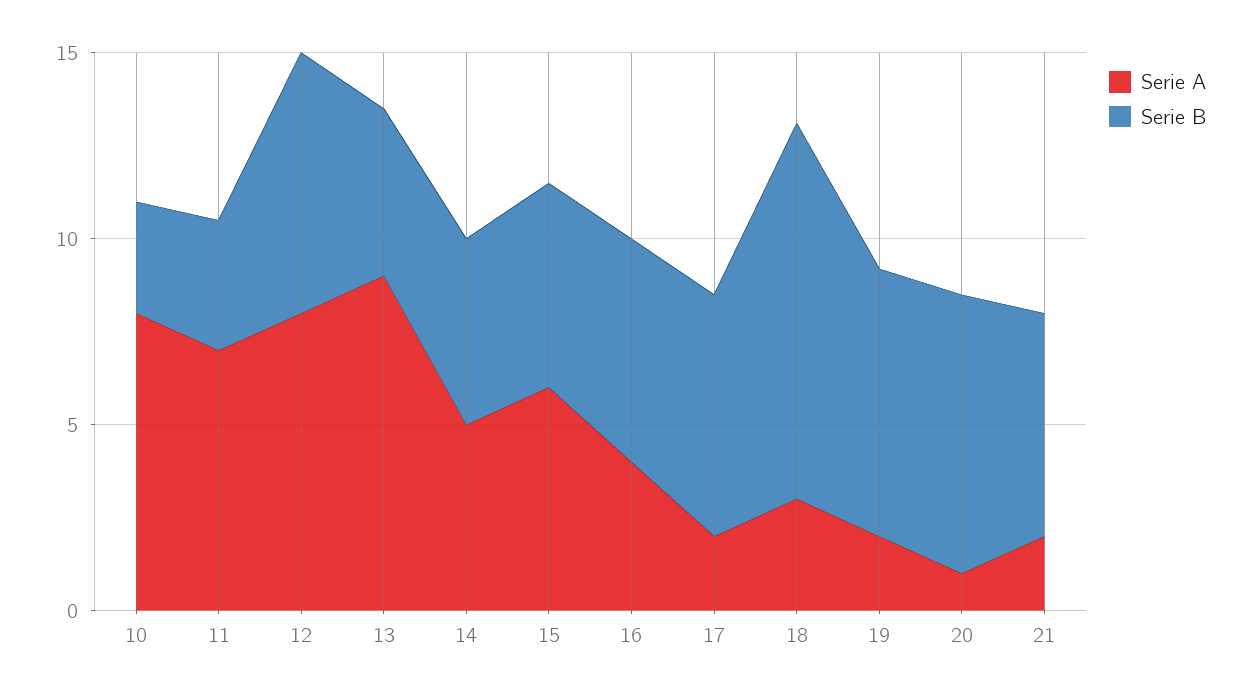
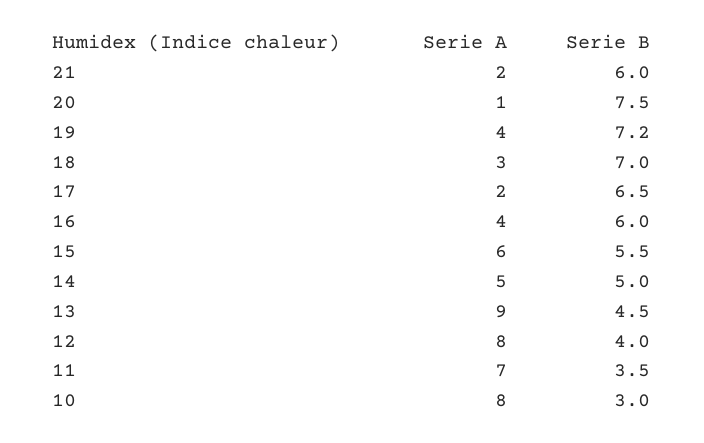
  {
    "Serie A": {
      "10": 8,
      "11": 7,
      "12": 8,
      "13": 9,
      "14": 5,
      "15": 6,
      "16": 4,
      "17": 2,
      "18": 3,
-     "19": 2,
+     "19": 4,
      "20": 1,
      "21": 2
    },
    "Serie B": {
      "10": 3,
      "11": 3.5,
-     "12": 7,
+     "12": 4,
      "13": 4.5,
      "14": 5,
      "15": 5.5,
      "16": 6,
      "17": 6.5,
-     "18": 10,
+     "18": 7,
      "19": 7.2,
      "20": 7.5,
      "21": 6
    }
  }

